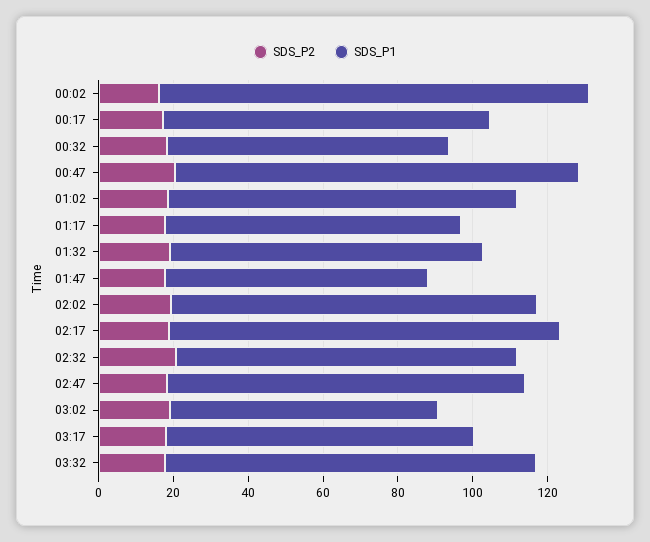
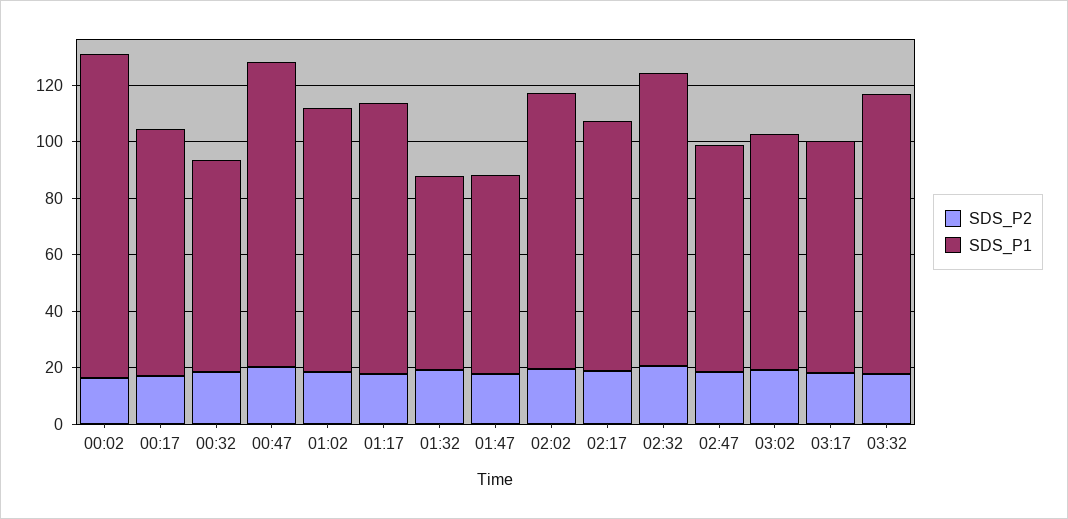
  {
    "SDS_P2": {
      "00:02": 15,
      "00:17": 15,
      "00:32": 20,
      "00:47": 20,
      "01:02": 20,
      "01:17": 20,
      "01:32": 20,
      "01:47": 20,
      "02:02": 20,
      "02:17": 20,
      "02:32": 20,
      "02:47": 20,
      "03:02": 20,
      "03:17": 20,
      "03:32": 20
    },
    "SDS_P1": {
      "00:02": 115,
      "00:17": 85,
      "00:32": 75,
      "00:47": 110,
      "01:02": 95,
-     "01:17": 80,
+     "01:17": 95,
-     "01:32": 85,
+     "01:32": 70,
      "01:47": 70,
      "02:02": 100,
-     "02:17": 105,
+     "02:17": 90,
-     "02:32": 90,
+     "02:32": 105,
-     "02:47": 95,
+     "02:47": 80,
-     "03:02": 70,
+     "03:02": 85,
      "03:17": 80,
      "03:32": 100
    }
  }

